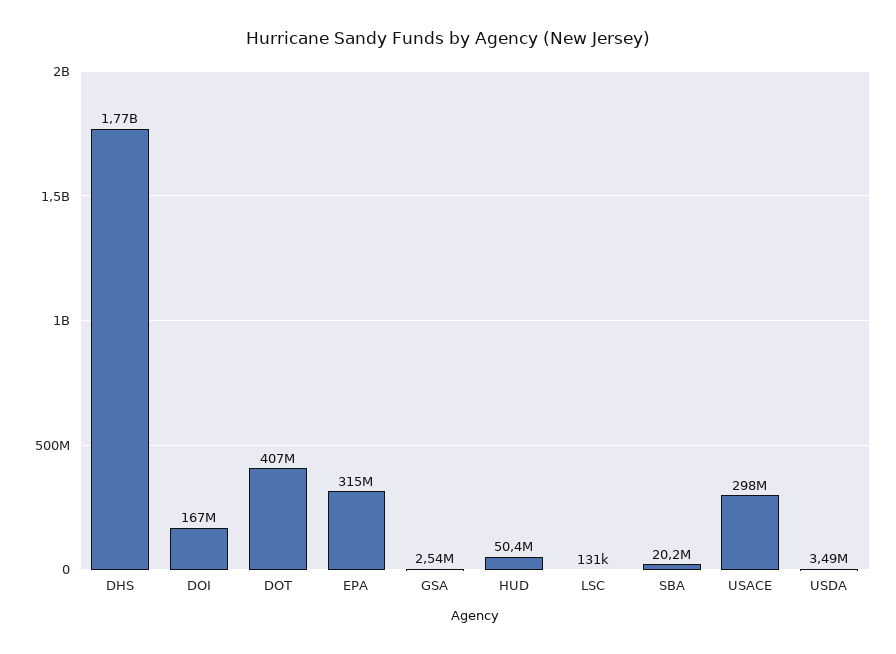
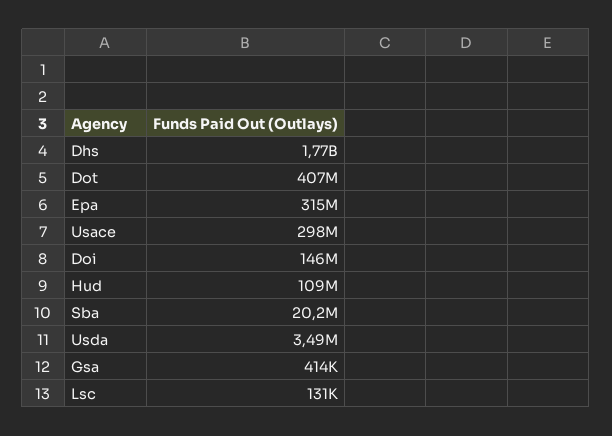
  {
    "DHS": 1770000000,
-   "DOI": 167000000,
+   "DOI": 146000000,
    "DOT": 407000000,
    "EPA": 315000000,
-   "GSA": 2540000,
+   "GSA": 414000,
-   "HUD": 50400000,
+   "HUD": 109000000,
    "LSC": 131000,
    "SBA": 20200000,
    "USACE": 298000000,
    "USDA": 3490000
  }

